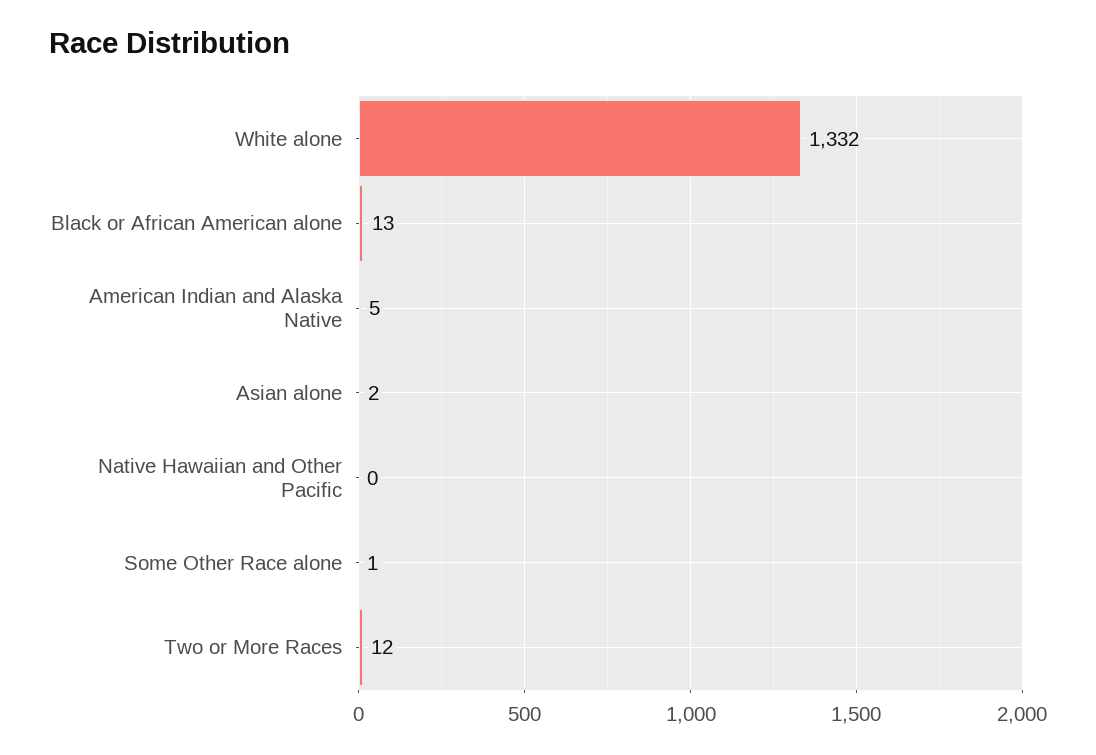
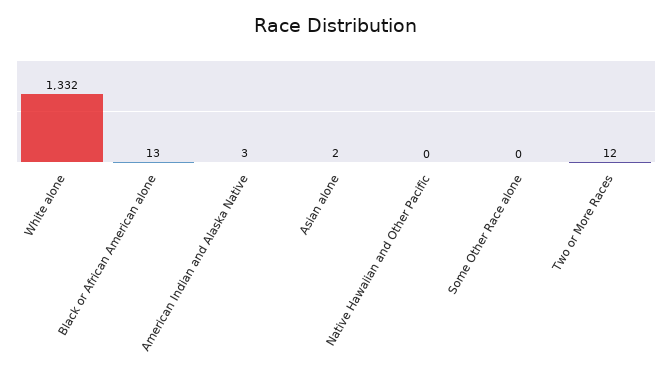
  {
    "White alone": 1332,
    "Black or African American alone": 13,
-   "American Indian and Alaska Native": 5,
+   "American Indian and Alaska Native": 3,
    "Asian alone": 2,
    "Native Hawaiian and Other Pacific": 0,
-   "Some Other Race alone": 1,
+   "Some Other Race alone": 0,
    "Two or More Races": 12
  }

